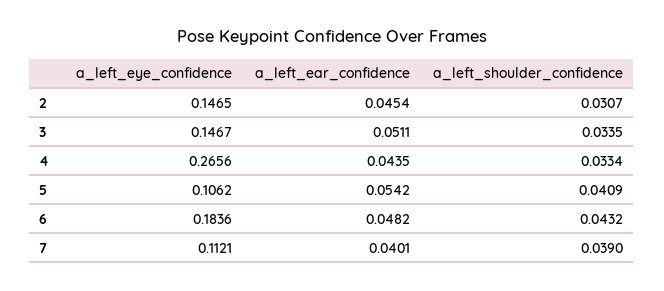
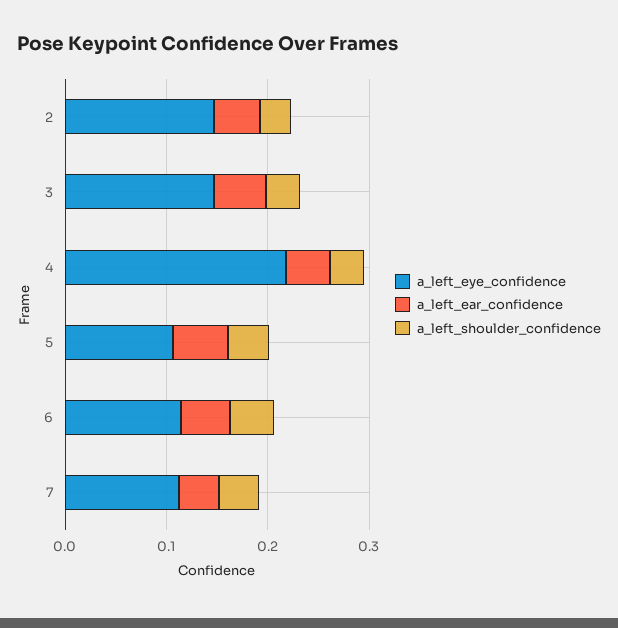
  {
    "a_left_eye_confidence": {
      "2": 0.1465,
      "3": 0.1467,
-     "4": 0.2656,
+     "4": 0.22,
      "5": 0.1062,
-     "6": 0.1836,
+     "6": 0.12,
      "7": 0.1121
    },
    "a_left_ear_confidence": {
      "2": 0.0454,
      "3": 0.0511,
      "4": 0.0435,
      "5": 0.0542,
      "6": 0.0482,
      "7": 0.0401
    },
    "a_left_shoulder_confidence": {
      "2": 0.0307,
      "3": 0.0335,
      "4": 0.0334,
      "5": 0.0409,
      "6": 0.0432,
      "7": 0.039
    }
  }

